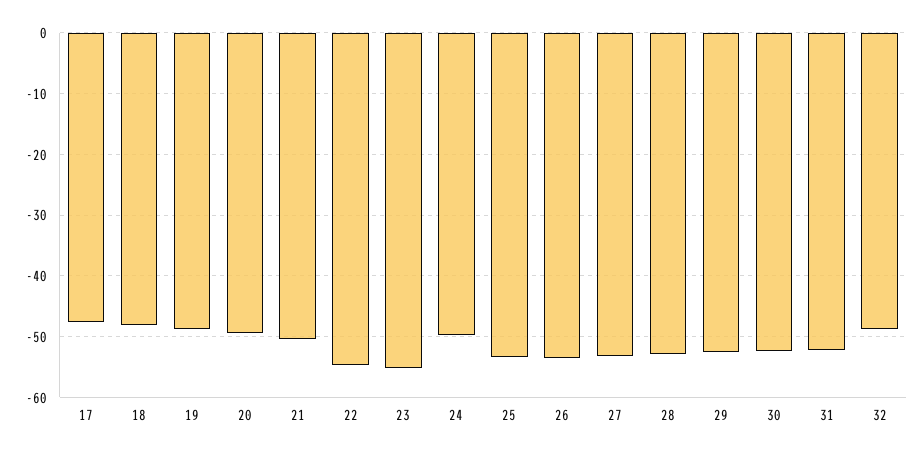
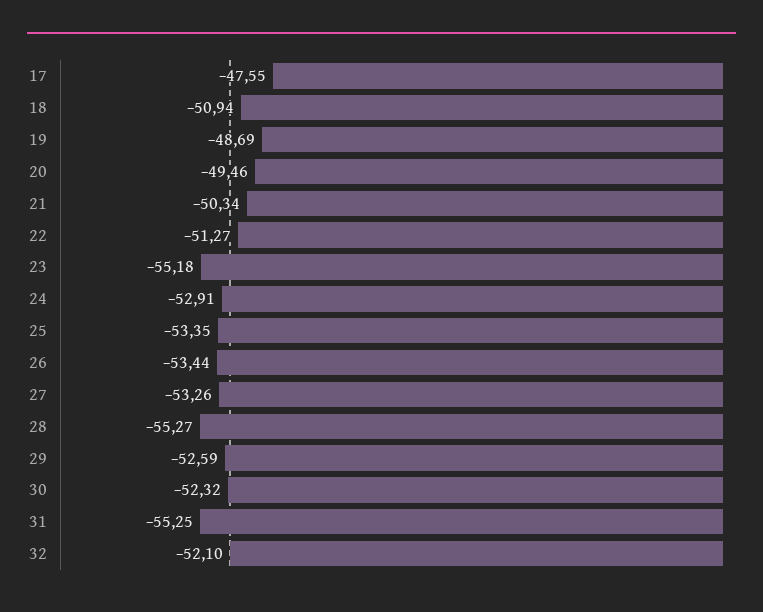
  {
    "17": -47.55,
-   "18": -48,
+   "18": -50.94,
    "19": -48.69,
    "20": -49.46,
    "21": -50.34,
-   "22": -55,
+   "22": -51.27,
    "23": -55.18,
-   "24": -50,
+   "24": -52.91,
    "25": -53.35,
    "26": -53.44,
    "27": -53.26,
-   "28": -53,
+   "28": -55.27,
    "29": -52.59,
    "30": -52.32,
-   "31": -52,
+   "31": -55.25,
-   "32": -49
+   "32": -52.1
  }

